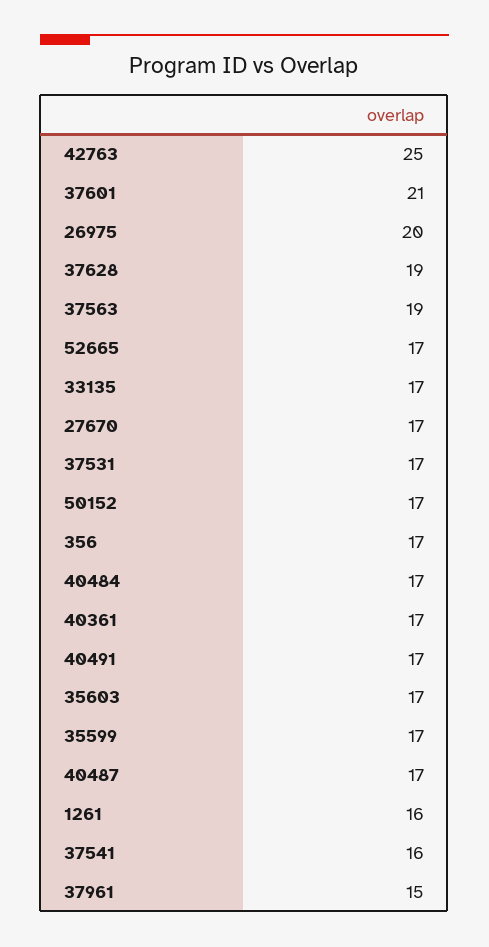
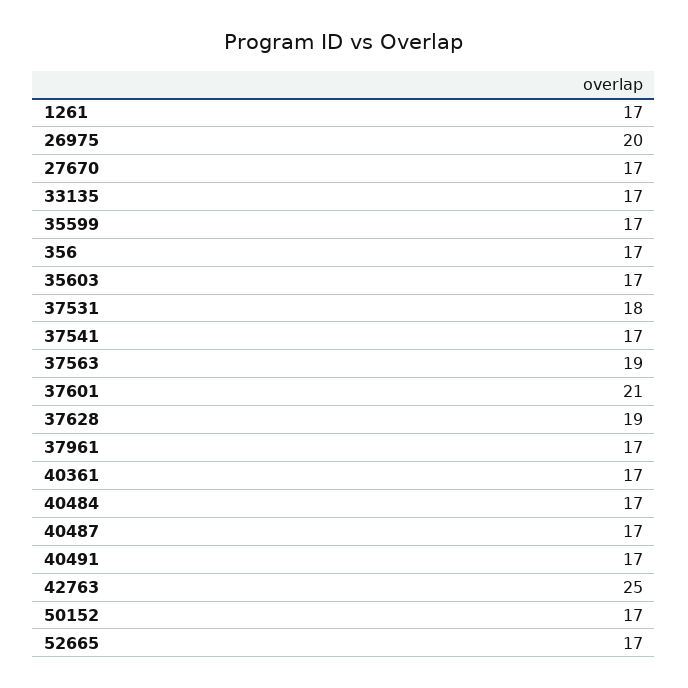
  {
    "42763": 25,
    "37601": 21,
    "26975": 20,
    "37628": 19,
    "37563": 19,
    "52665": 17,
    "33135": 17,
    "27670": 17,
-   "37531": 17,
+   "37531": 18,
    "50152": 17,
    "356": 17,
    "40484": 17,
    "40361": 17,
    "40491": 17,
    "35603": 17,
    "35599": 17,
    "40487": 17,
-   "1261": 16,
+   "1261": 17,
-   "37541": 16,
+   "37541": 17,
-   "37961": 15
+   "37961": 17
  }

